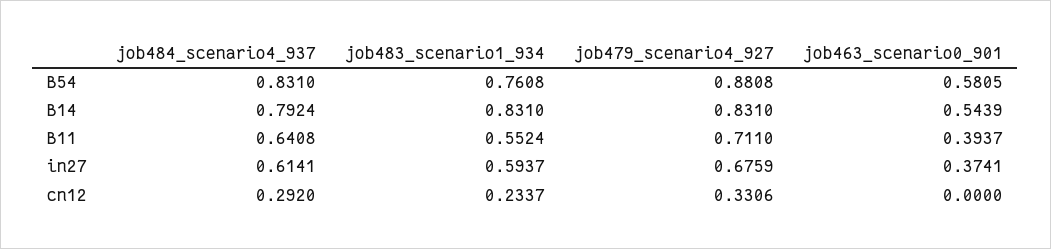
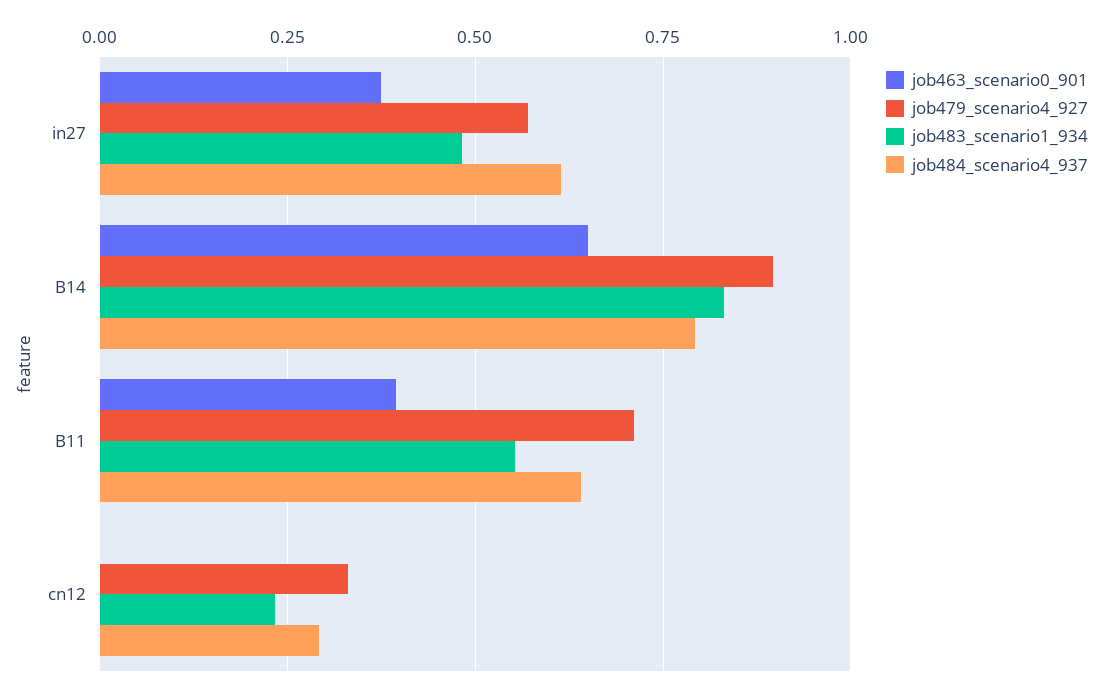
  {
    "job484_scenario4_937": {
-     "B54": 0.831,
      "B14": 0.7924,
      "B11": 0.6408,
      "in27": 0.6141,
      "cn12": 0.292
    },
    "job483_scenario1_934": {
-     "B54": 0.7608,
      "B14": 0.831,
      "B11": 0.5524,
-     "in27": 0.5937,
+     "in27": 0.475,
      "cn12": 0.2337
    },
    "job479_scenario4_927": {
-     "B54": 0.8808,
-     "B14": 0.831,
+     "B14": 0.9,
      "B11": 0.711,
-     "in27": 0.6759,
+     "in27": 0.575,
      "cn12": 0.3306
    },
    "job463_scenario0_901": {
-     "B54": 0.5805,
-     "B14": 0.5439,
+     "B14": 0.65,
      "B11": 0.3937,
      "in27": 0.3741,
      "cn12": 0
    }
  }

